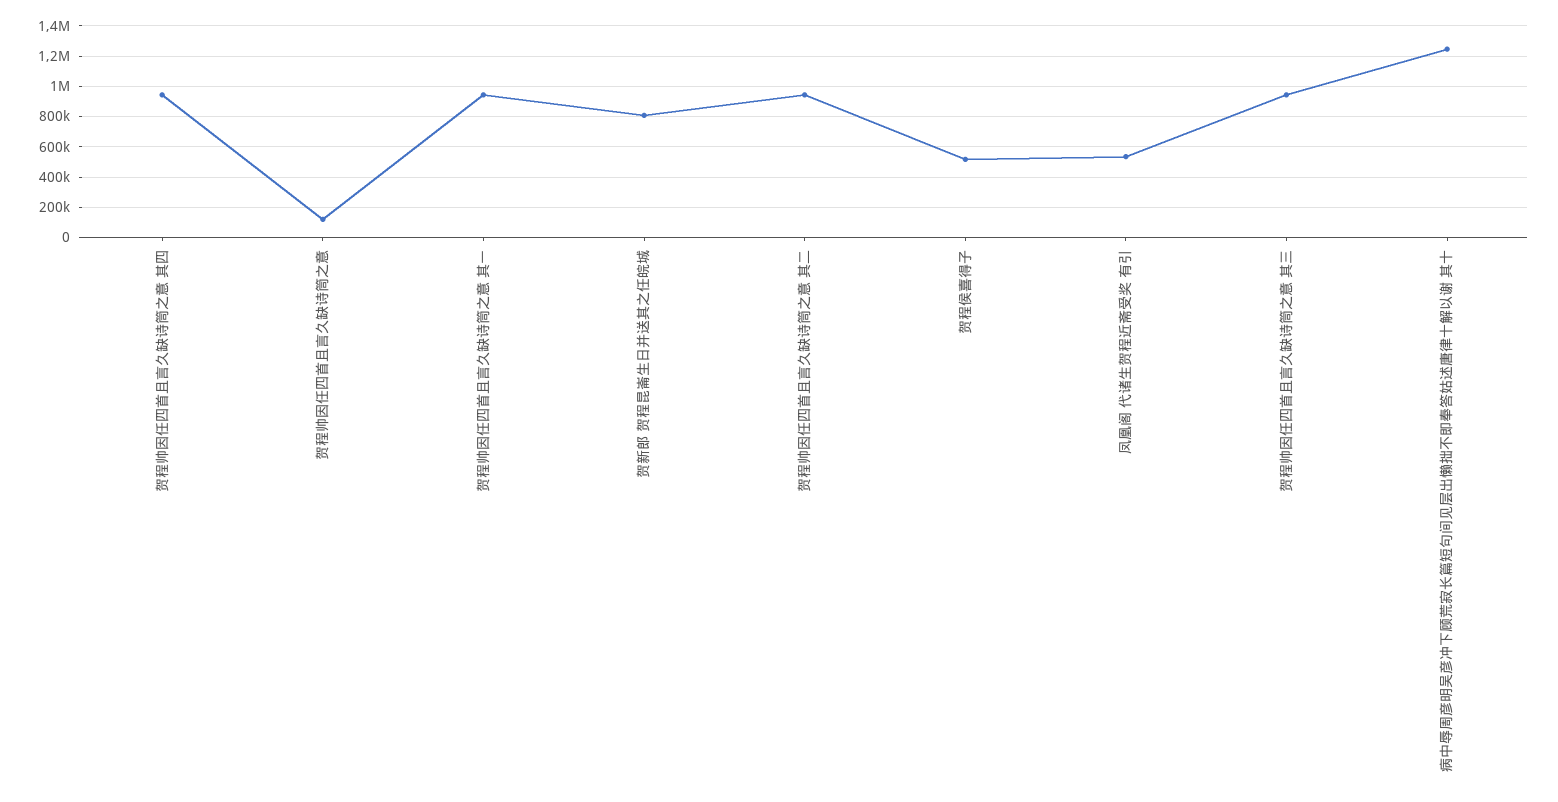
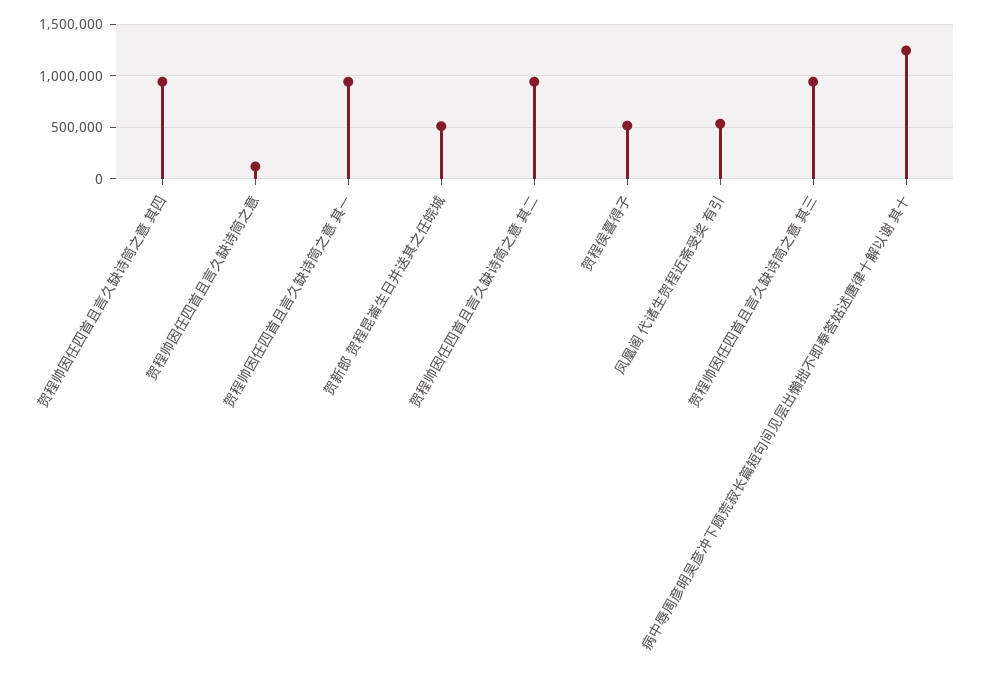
  {
    "贺程帅因任四首且言久缺诗筒之意 其四": 950000,
    "贺程帅因任四首且言久缺诗筒之意": 100000,
    "贺程帅因任四首且言久缺诗筒之意 其一": 950000,
-   "贺新郎 贺程昆崙生日并送其之任皖城": 800000,
+   "贺新郎 贺程昆崙生日并送其之任皖城": 500000,
    "贺程帅因任四首且言久缺诗筒之意 其二": 950000,
    "贺程侯喜得子": 500000,
    "凤凰阁 代诸生贺程近斋受奖 有引": 550000,
    "贺程帅因任四首且言久缺诗筒之意 其三": 950000,
    "病中辱周彦明吴彦冲下顾荒寂长篇短句间见层出懒拙不即奉答姑述唐律十解以谢 其十": 1250000
  }

